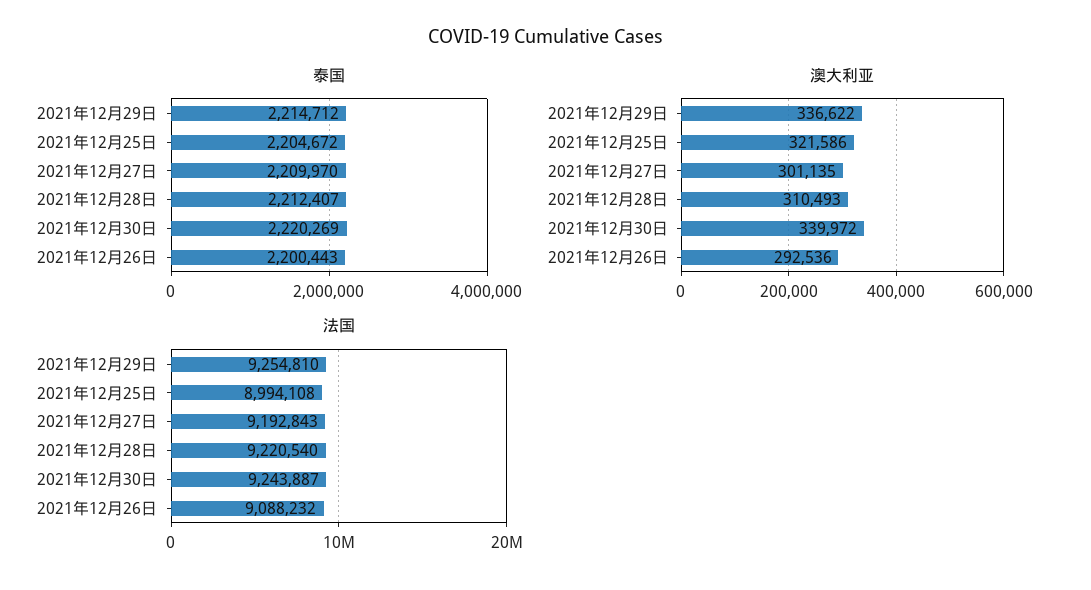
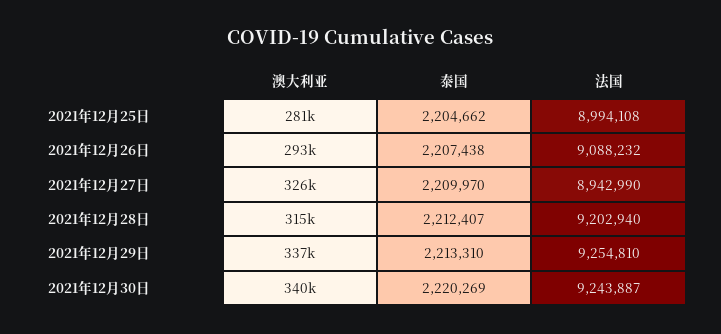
  {
    "泰国": {
-     "2021年12月29日": 2214712,
+     "2021年12月29日": 2213310,
-     "2021年12月25日": 2204672,
+     "2021年12月25日": 2204662,
      "2021年12月27日": 2209970,
      "2021年12月28日": 2212407,
      "2021年12月30日": 2220269,
-     "2021年12月26日": 2200443
+     "2021年12月26日": 2207438
    },
    "澳大利亚": {
      "2021年12月29日": 336622,
-     "2021年12月25日": 321586,
+     "2021年12月25日": 281000,
-     "2021年12月27日": 301135,
+     "2021年12月27日": 326000,
-     "2021年12月28日": 310493,
+     "2021年12月28日": 315000,
      "2021年12月30日": 339972,
      "2021年12月26日": 292536
    },
    "法国": {
      "2021年12月29日": 9254810,
      "2021年12月25日": 8994108,
-     "2021年12月27日": 9192843,
+     "2021年12月27日": 8942990,
-     "2021年12月28日": 9220540,
+     "2021年12月28日": 9202940,
      "2021年12月30日": 9243887,
      "2021年12月26日": 9088232
    }
  }

